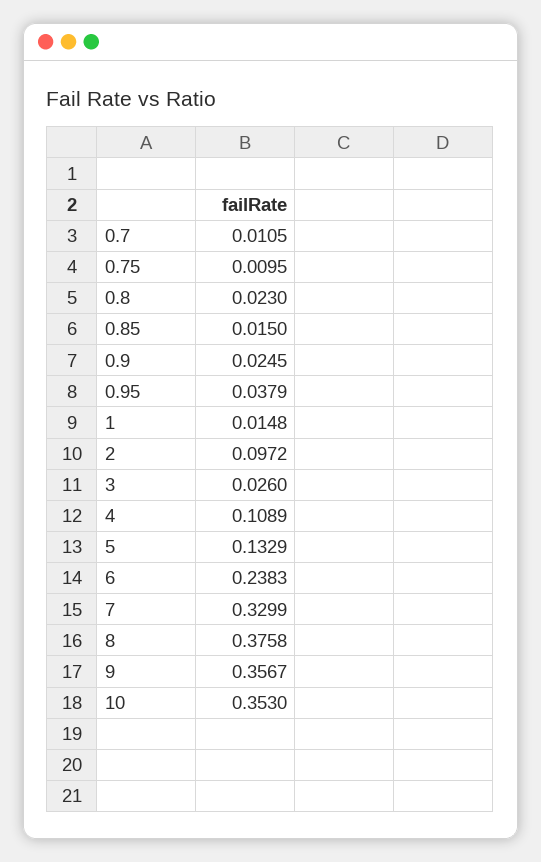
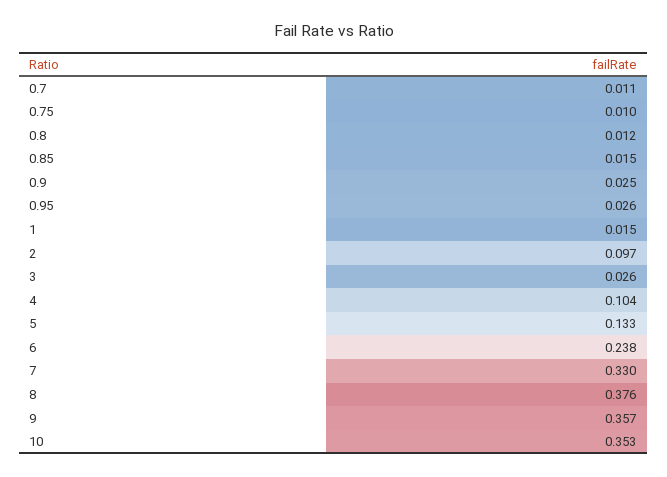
  {
    "0.7": 0.0105,
    "0.75": 0.0095,
-   "0.8": 0.023,
+   "0.8": 0.012,
    "0.85": 0.015,
    "0.9": 0.0245,
-   "0.95": 0.0379,
+   "0.95": 0.026,
    "1": 0.0148,
    "2": 0.0972,
    "3": 0.026,
-   "4": 0.1089,
+   "4": 0.104,
    "5": 0.1329,
    "6": 0.2383,
    "7": 0.3299,
    "8": 0.3758,
    "9": 0.3567,
    "10": 0.353
  }

